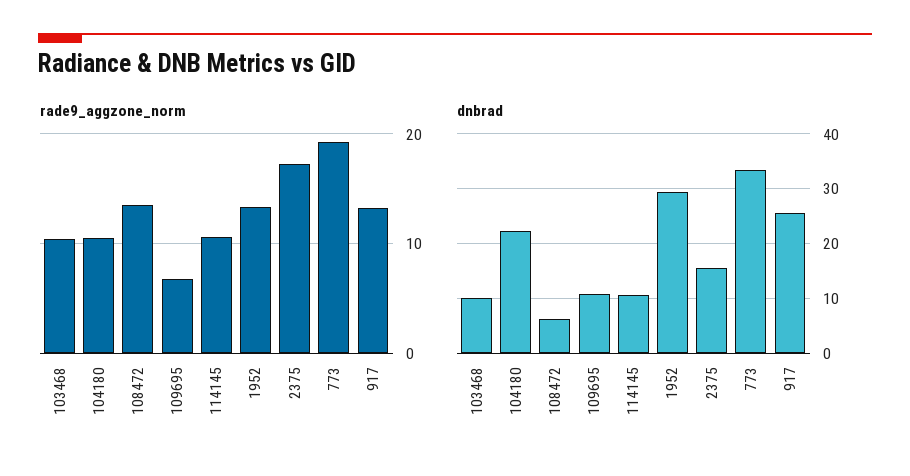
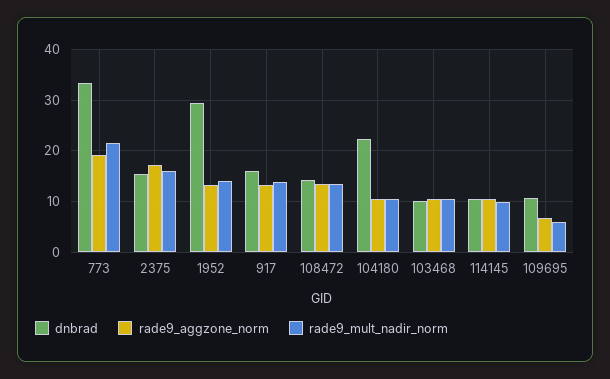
  {
    "rade9_aggzone_norm": {
      "103468": 10,
      "104180": 11,
      "108472": 14,
      "109695": 7,
      "114145": 11,
      "1952": 13,
      "2375": 17,
      "773": 19,
      "917": 13
    },
    "dnbrad": {
      "103468": 10,
      "104180": 22,
-     "108472": 6,
+     "108472": 14,
      "109695": 10,
      "114145": 10,
      "1952": 30,
      "2375": 16,
      "773": 34,
-     "917": 26
+     "917": 16
-   }
+   },
+   "rade9_mult_nadir_norm": {
+     "773": 22,
+     "2375": 16,
+     "1952": 14,
+     "917": 14,
+     "108472": 14,
+     "104180": 10,
+     "103468": 10,
+     "114145": 10,
+     "109695": 6
+   }
  }

